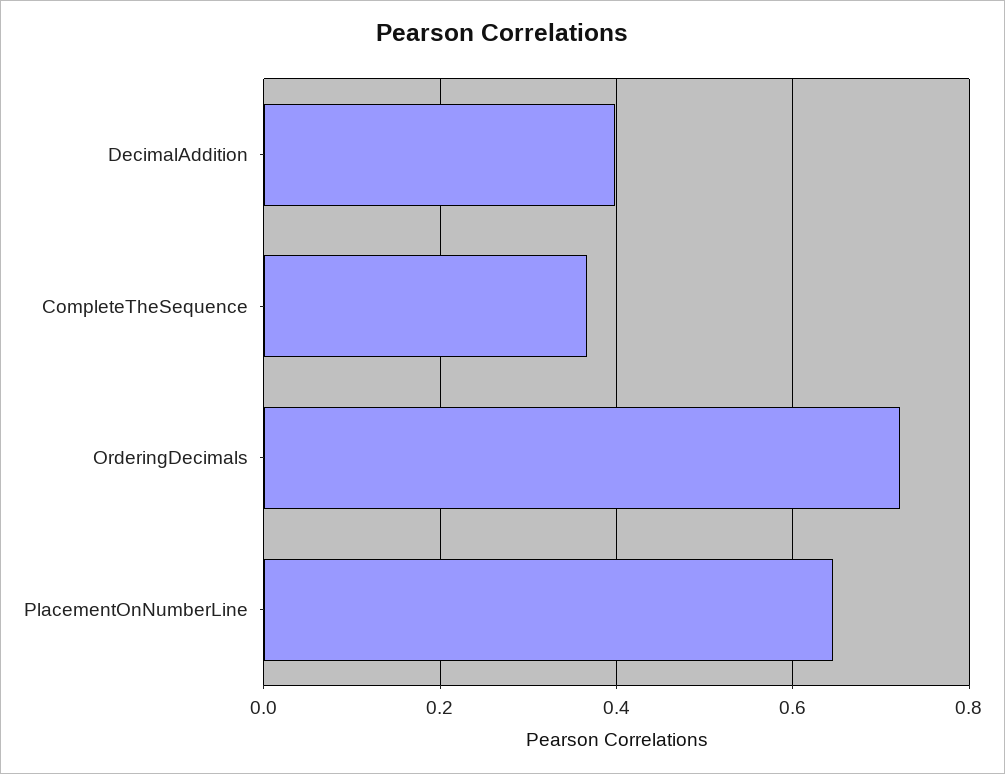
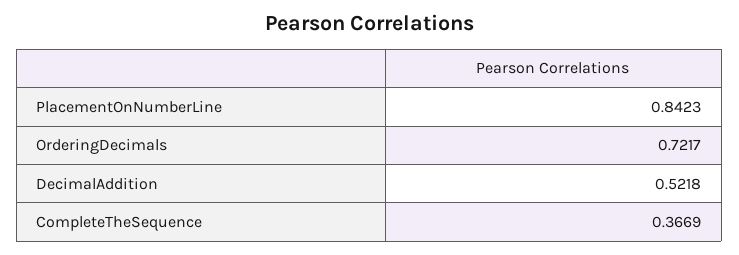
  {
-   "DecimalAddition": 0.4,
+   "DecimalAddition": 0.5218,
    "CompleteTheSequence": 0.3669,
    "OrderingDecimals": 0.7217,
-   "PlacementOnNumberLine": 0.64
+   "PlacementOnNumberLine": 0.8423
  }

